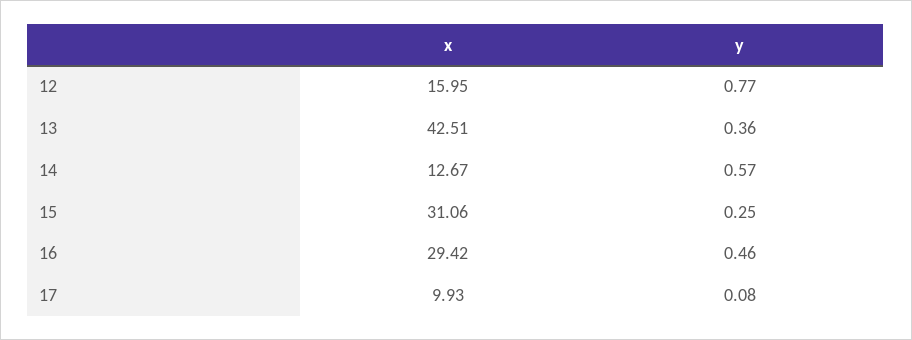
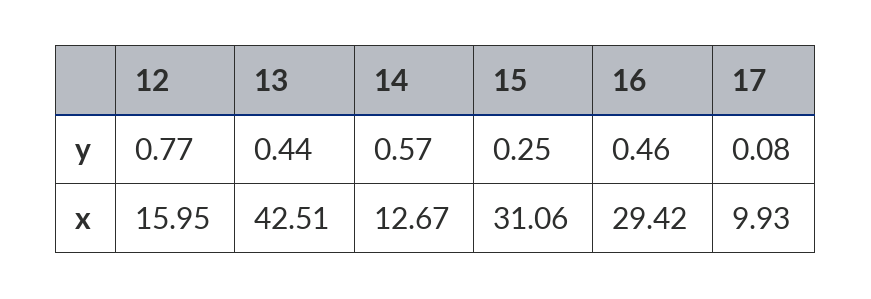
  {
    "x": {
      "12": 15.95,
      "13": 42.51,
      "14": 12.67,
      "15": 31.06,
      "16": 29.42,
      "17": 9.93
    },
    "y": {
      "12": 0.77,
-     "13": 0.36,
+     "13": 0.44,
      "14": 0.57,
      "15": 0.25,
      "16": 0.46,
      "17": 0.08
    }
  }

